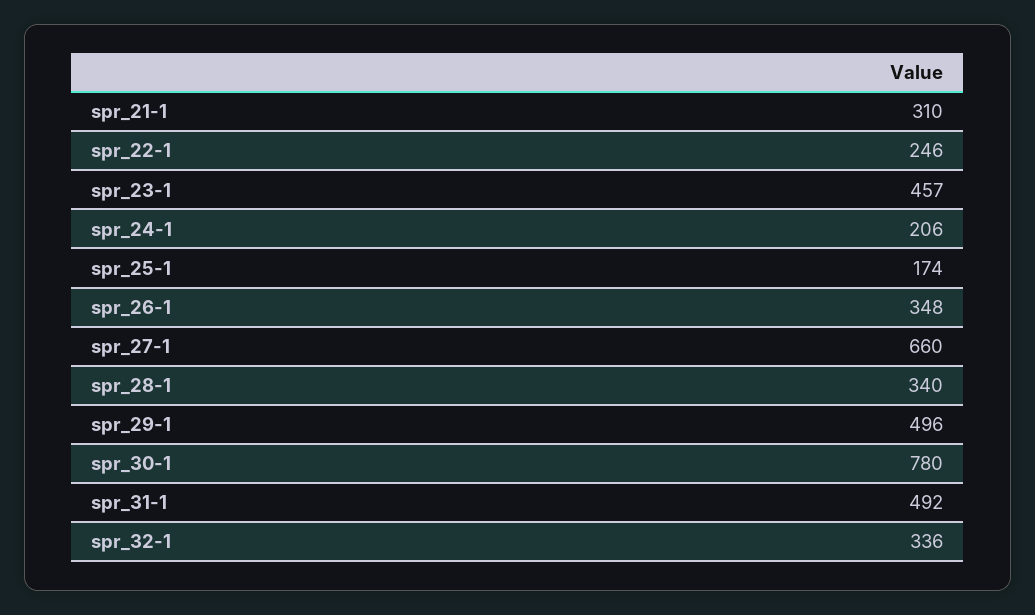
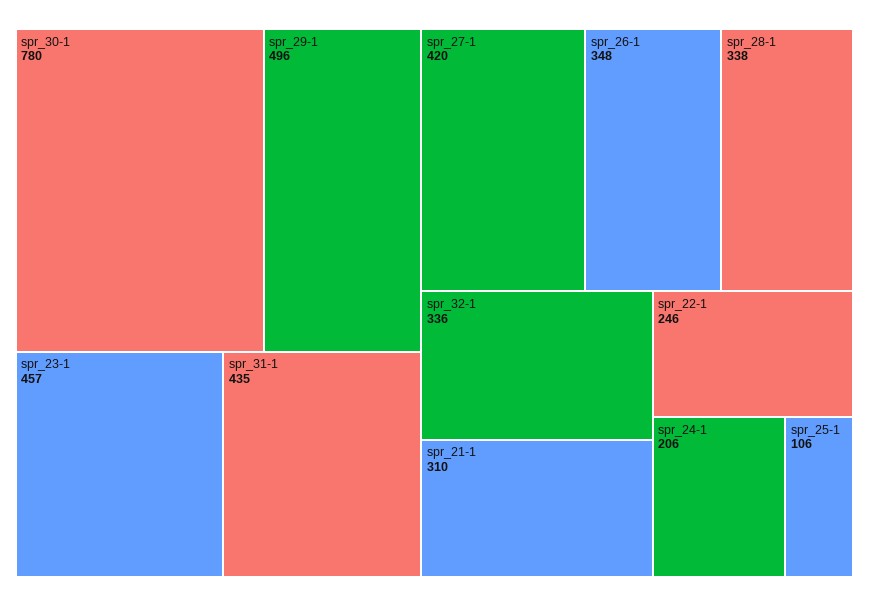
  {
    "spr_21-1": 310,
    "spr_22-1": 246,
    "spr_23-1": 457,
    "spr_24-1": 206,
-   "spr_25-1": 174,
+   "spr_25-1": 106,
    "spr_26-1": 348,
-   "spr_27-1": 660,
+   "spr_27-1": 420,
-   "spr_28-1": 340,
+   "spr_28-1": 338,
    "spr_29-1": 496,
    "spr_30-1": 780,
-   "spr_31-1": 492,
+   "spr_31-1": 435,
    "spr_32-1": 336
  }

